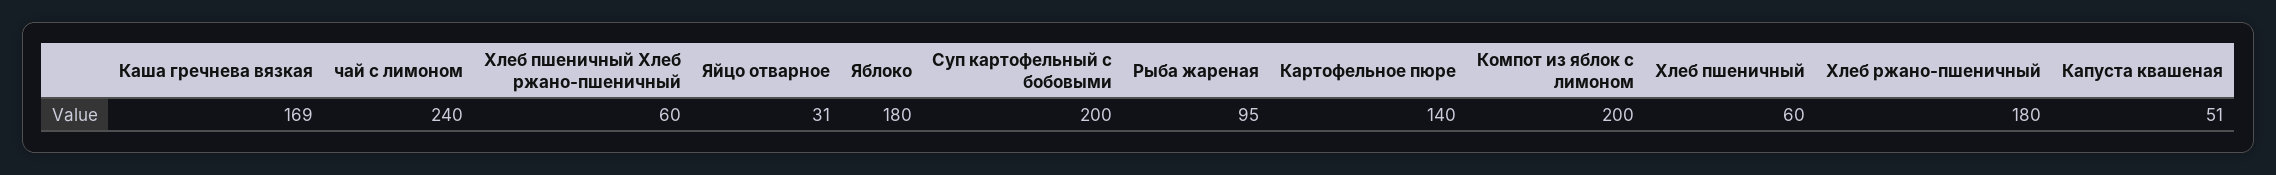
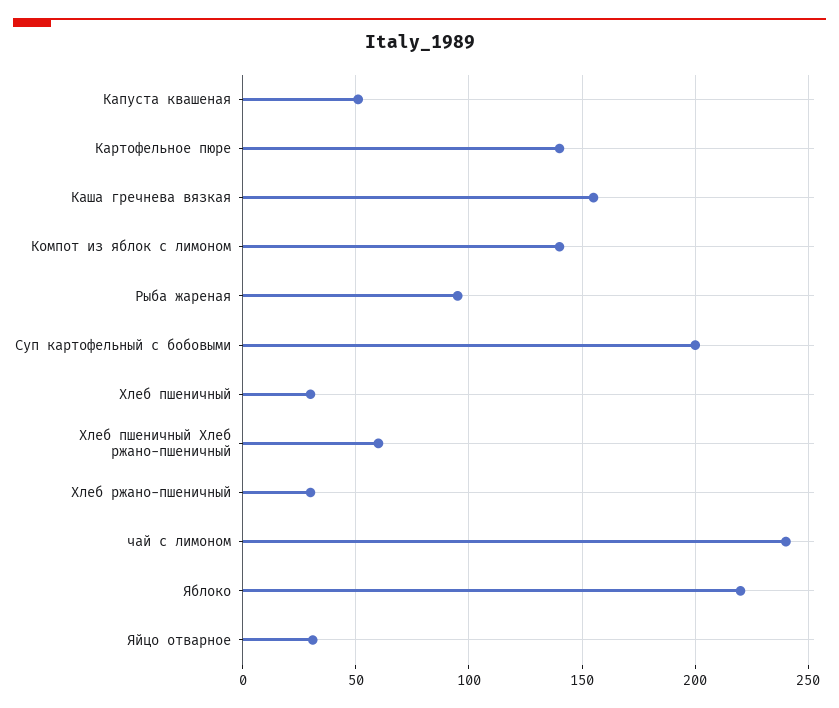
  {
-   "Каша гречнева вязкая": 169,
+   "Каша гречнева вязкая": 155,
    "чай с лимоном": 240,
    "Хлеб пшеничный Хлеб ржано-пшеничный": 60,
    "Яйцо отварное": 31,
-   "Яблоко": 180,
+   "Яблоко": 220,
    "Суп картофельный с бобовыми": 200,
    "Рыба жареная": 95,
    "Картофельное пюре": 140,
-   "Компот из яблок с лимоном": 200,
+   "Компот из яблок с лимоном": 140,
-   "Хлеб пшеничный": 60,
+   "Хлеб пшеничный": 30,
-   "Хлеб ржано-пшеничный": 180,
+   "Хлеб ржано-пшеничный": 30,
    "Капуста квашеная": 51
  }

